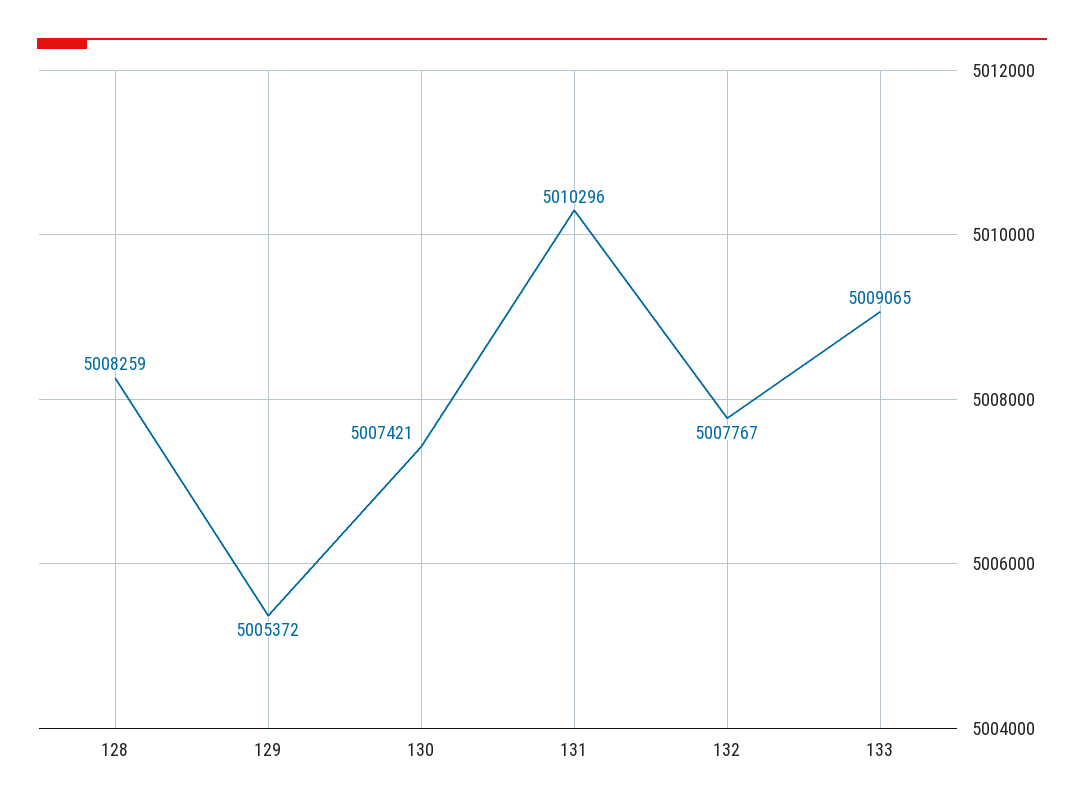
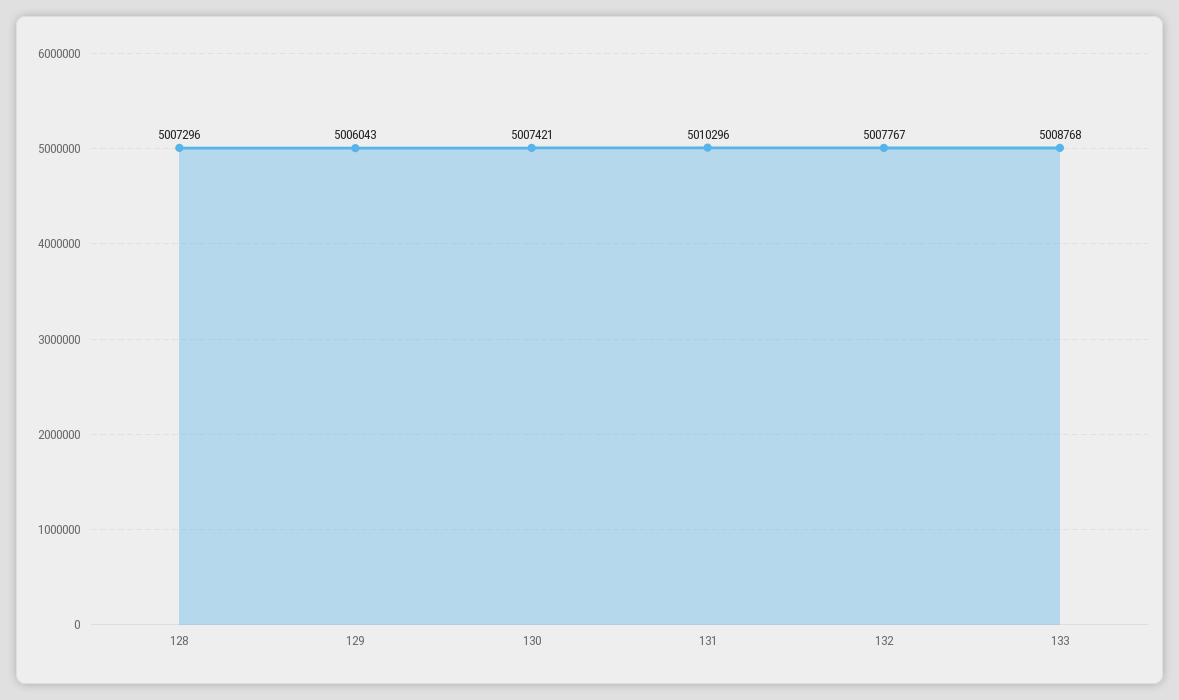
  {
-   "128": 5008259,
+   "128": 5007296,
-   "129": 5005372,
+   "129": 5006043,
    "130": 5007421,
    "131": 5010296,
    "132": 5007767,
-   "133": 5009065
+   "133": 5008768
  }

